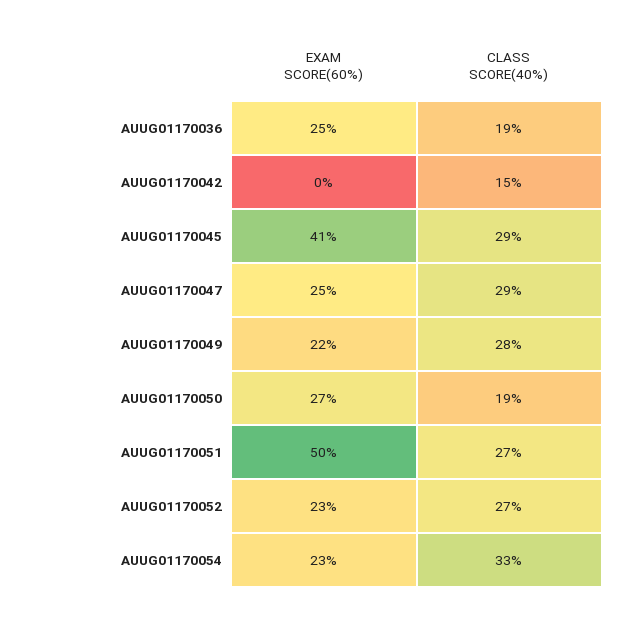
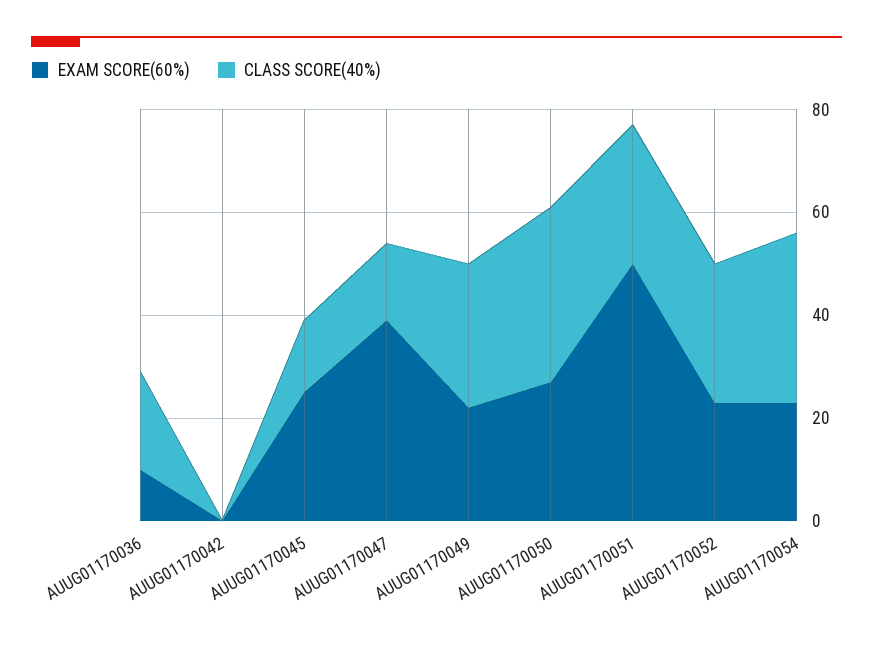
  {
    "EXAM SCORE(60%)": {
-     "AUUG01170036": 25,
+     "AUUG01170036": 10,
      "AUUG01170042": 0,
-     "AUUG01170045": 41,
+     "AUUG01170045": 25,
-     "AUUG01170047": 25,
+     "AUUG01170047": 40,
      "AUUG01170049": 22,
      "AUUG01170050": 27,
      "AUUG01170051": 50,
      "AUUG01170052": 23,
      "AUUG01170054": 23
    },
    "CLASS SCORE(40%)": {
      "AUUG01170036": 19,
-     "AUUG01170042": 15,
+     "AUUG01170042": 0,
-     "AUUG01170045": 29,
+     "AUUG01170045": 15,
-     "AUUG01170047": 29,
+     "AUUG01170047": 15,
      "AUUG01170049": 28,
-     "AUUG01170050": 19,
+     "AUUG01170050": 35,
      "AUUG01170051": 27,
      "AUUG01170052": 27,
      "AUUG01170054": 33
    }
  }

